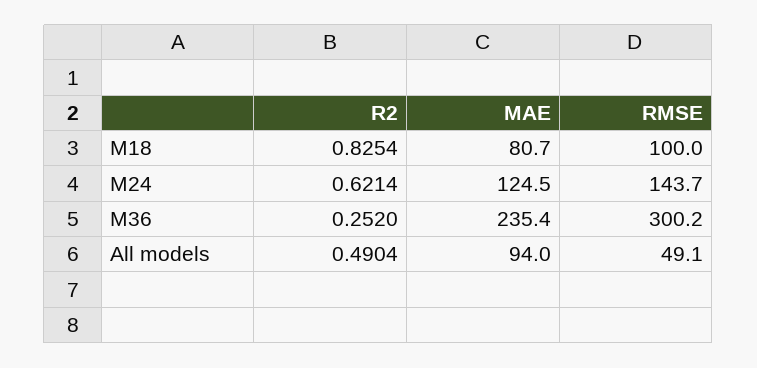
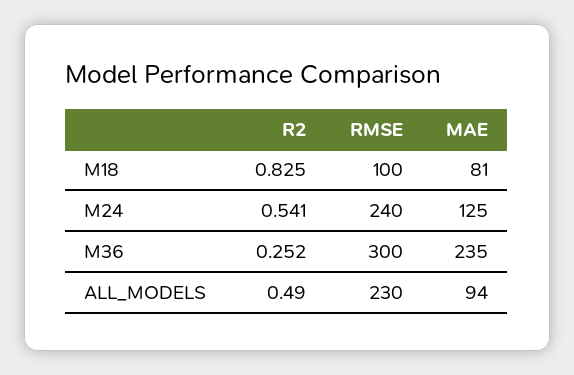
  {
    "R2": {
      "M18": 0.8254,
-     "M24": 0.6214,
+     "M24": 0.541,
      "M36": 0.252,
      "All models": 0.4904
    },
    "MAE": {
      "M18": 80.7,
      "M24": 124.5,
      "M36": 235.4,
      "All models": 94
    },
    "RMSE": {
      "M18": 100,
-     "M24": 143.7,
+     "M24": 240,
      "M36": 300.2,
-     "All models": 49.1
+     "All models": 230
    }
  }

